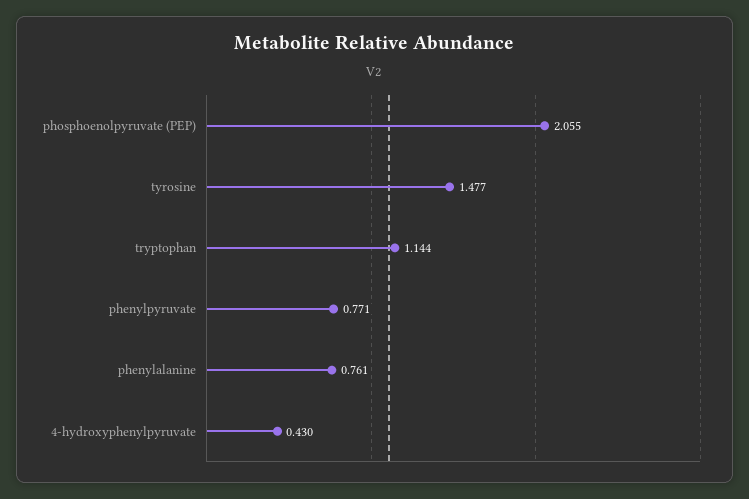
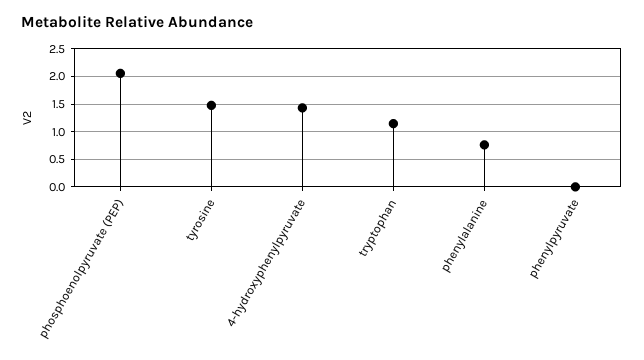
  {
    "phosphoenolpyruvate (PEP)": 2.055,
    "tyrosine": 1.477,
    "tryptophan": 1.144,
-   "phenylpyruvate": 0.771,
+   "phenylpyruvate": 0,
    "phenylalanine": 0.761,
-   "4-hydroxyphenylpyruvate": 0.43
+   "4-hydroxyphenylpyruvate": 1.5
  }

